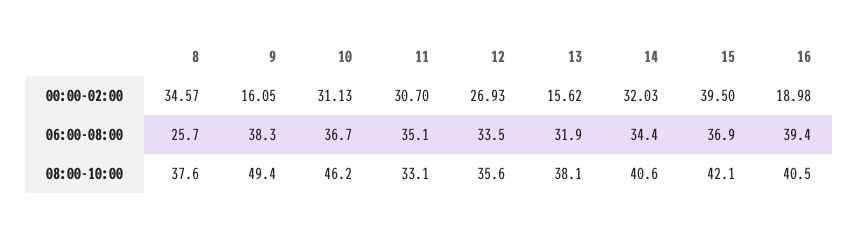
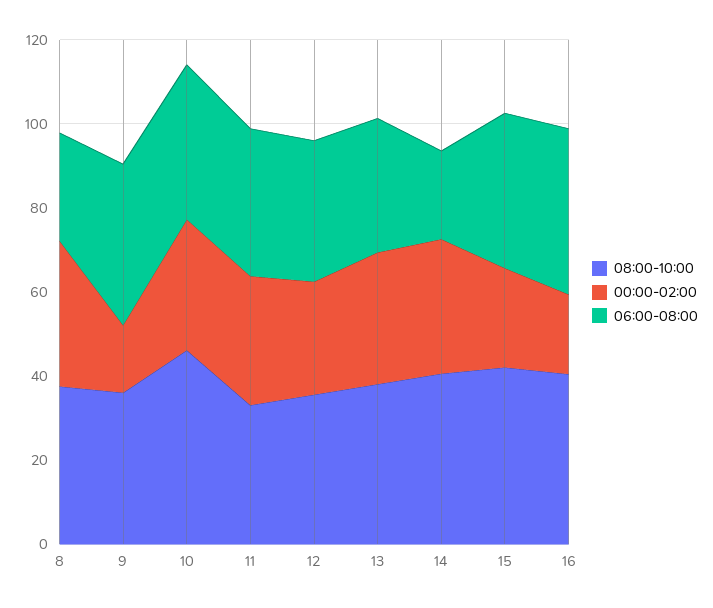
  {
    "00:00-02:00": {
      "8": 34.57,
      "9": 16.05,
      "10": 31.13,
      "11": 30.7,
      "12": 26.93,
-     "13": 15.62,
+     "13": 30,
      "14": 32.03,
-     "15": 39.5,
+     "15": 25,
      "16": 18.98
    },
    "06:00-08:00": {
      "8": 25.7,
      "9": 38.3,
      "10": 36.7,
      "11": 35.1,
      "12": 33.5,
      "13": 31.9,
-     "14": 34.4,
+     "14": 20,
      "15": 36.9,
      "16": 39.4
    },
    "08:00-10:00": {
      "8": 37.6,
-     "9": 49.4,
+     "9": 35,
      "10": 46.2,
      "11": 33.1,
      "12": 35.6,
      "13": 38.1,
      "14": 40.6,
      "15": 42.1,
      "16": 40.5
    }
  }

